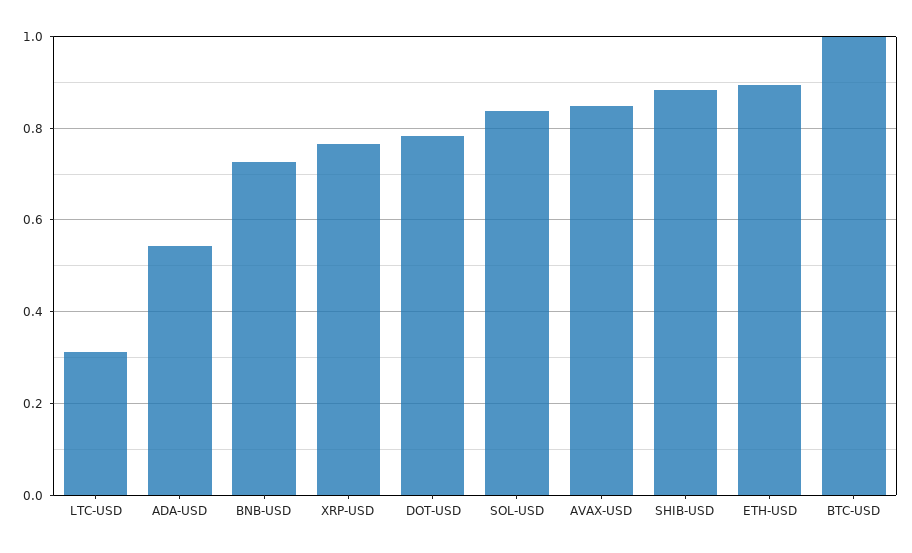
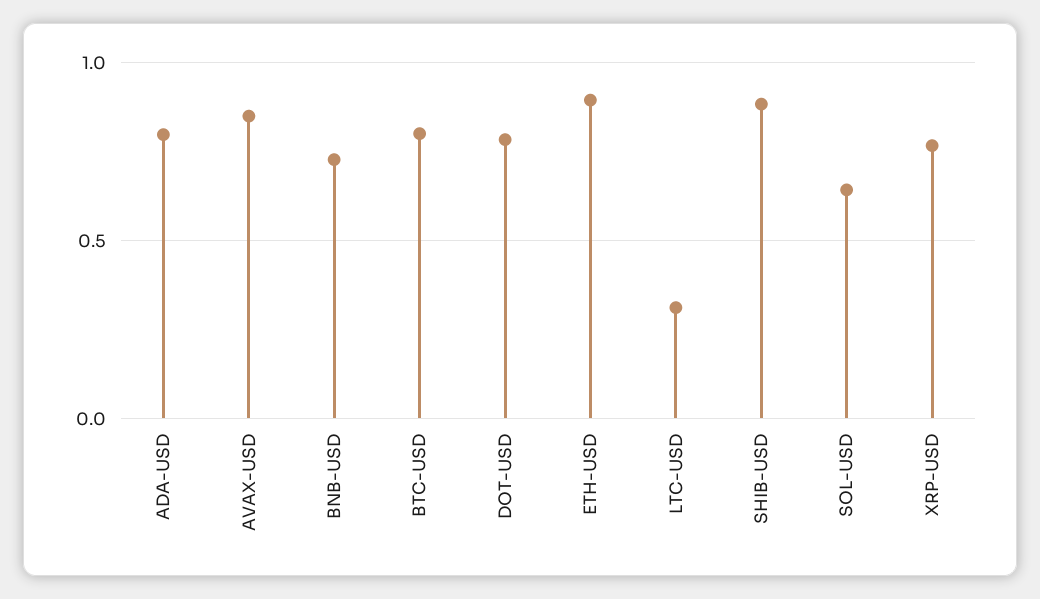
  {
    "LTC-USD": 0.32,
-   "ADA-USD": 0.54,
+   "ADA-USD": 0.8,
    "BNB-USD": 0.72,
    "XRP-USD": 0.76,
    "DOT-USD": 0.78,
-   "SOL-USD": 0.84,
+   "SOL-USD": 0.65,
    "AVAX-USD": 0.84,
    "SHIB-USD": 0.88,
    "ETH-USD": 0.9,
-   "BTC-USD": 1
+   "BTC-USD": 0.8
  }

